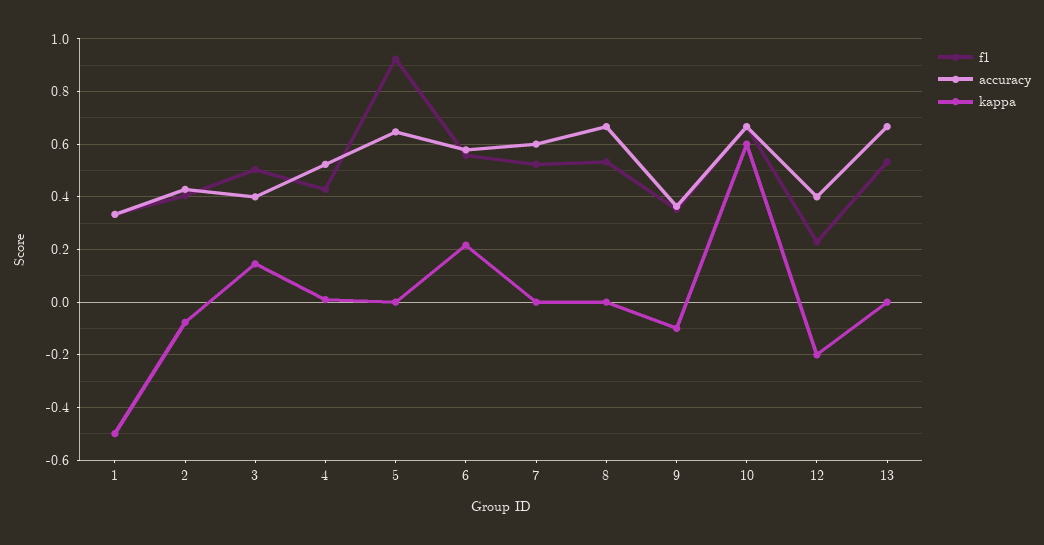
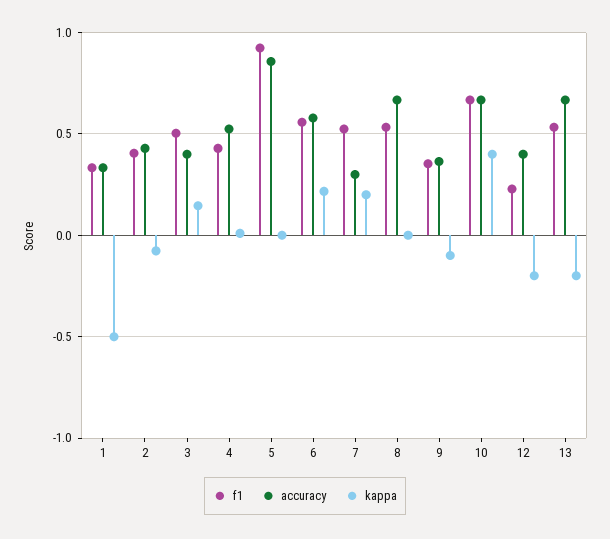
  {
    "f1": {
      "1": 0.325,
      "2": 0.4,
      "3": 0.5,
      "4": 0.425,
      "5": 0.925,
      "6": 0.55,
      "7": 0.525,
      "8": 0.525,
      "9": 0.35,
      "10": 0.675,
      "12": 0.225,
      "13": 0.525
    },
    "accuracy": {
      "1": 0.325,
      "2": 0.425,
      "3": 0.4,
      "4": 0.525,
-     "5": 0.65,
+     "5": 0.85,
      "6": 0.575,
-     "7": 0.6,
+     "7": 0.3,
      "8": 0.675,
      "9": 0.375,
      "10": 0.675,
      "12": 0.4,
      "13": 0.675
    },
    "kappa": {
      "1": -0.5,
      "2": -0.075,
      "3": 0.15,
      "4": 0,
      "5": 0,
      "6": 0.225,
-     "7": 0,
+     "7": 0.2,
      "8": 0,
      "9": -0.1,
-     "10": 0.6,
+     "10": 0.4,
      "12": -0.2,
-     "13": 0
+     "13": -0.2
    }
  }

